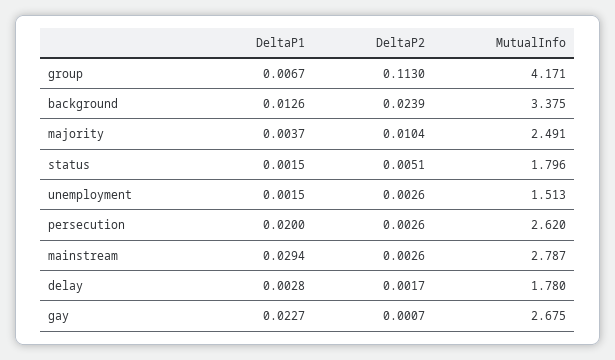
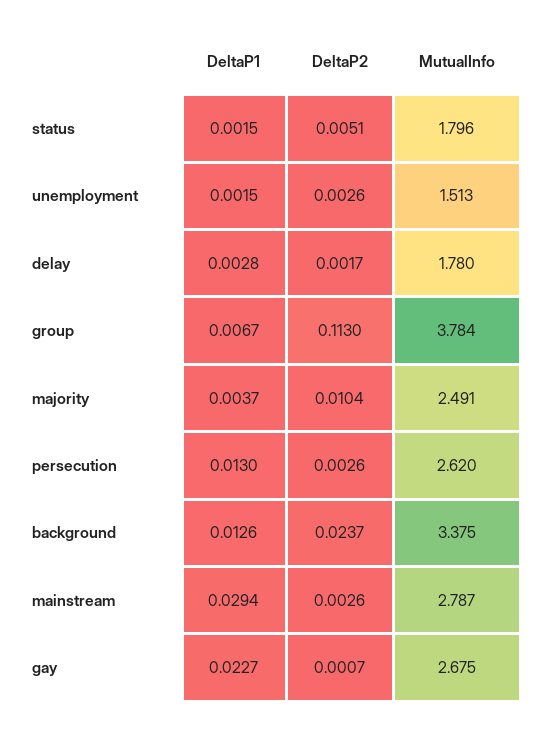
  {
    "DeltaP1": {
      "group": 0.0067,
      "background": 0.0126,
      "majority": 0.0037,
      "status": 0.0015,
      "unemployment": 0.0015,
-     "persecution": 0.02,
+     "persecution": 0.013,
      "mainstream": 0.0294,
      "delay": 0.0028,
      "gay": 0.0227
    },
    "DeltaP2": {
      "group": 0.113,
-     "background": 0.0239,
+     "background": 0.0237,
      "majority": 0.0104,
      "status": 0.0051,
      "unemployment": 0.0026,
      "persecution": 0.0026,
      "mainstream": 0.0026,
      "delay": 0.0017,
      "gay": 0.0007
    },
    "MutualInfo": {
-     "group": 4.171,
+     "group": 3.784,
      "background": 3.375,
      "majority": 2.491,
      "status": 1.796,
      "unemployment": 1.513,
      "persecution": 2.62,
      "mainstream": 2.787,
      "delay": 1.78,
      "gay": 2.675
    }
  }

